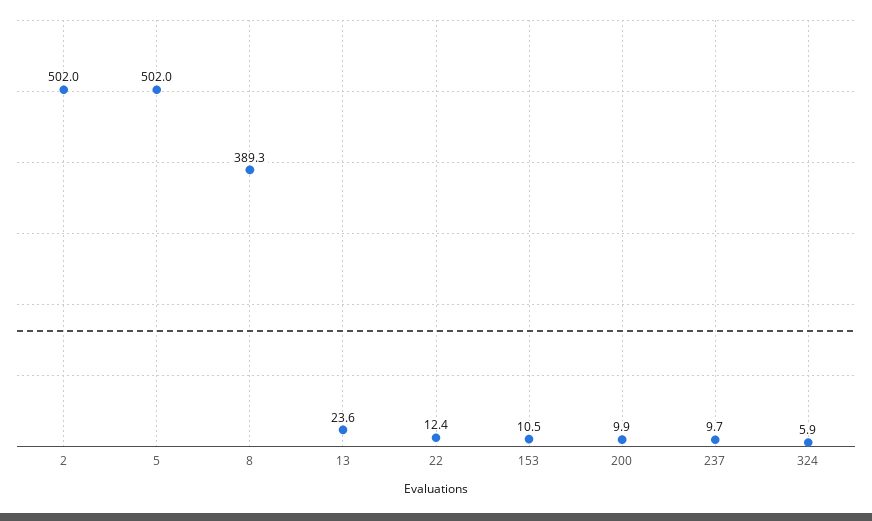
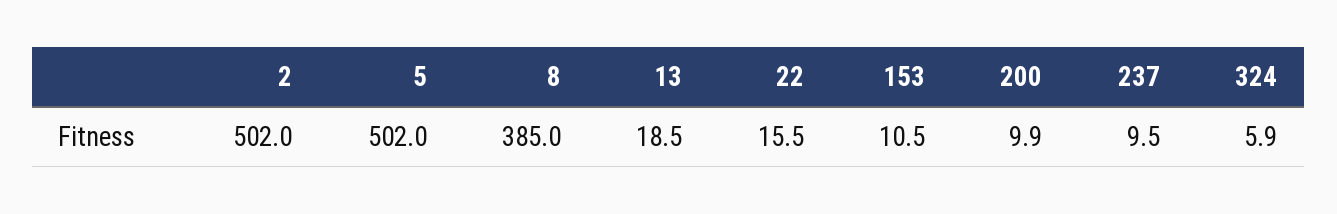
  {
    "2": 502,
    "5": 502,
-   "8": 389.3,
+   "8": 385,
-   "13": 23.6,
+   "13": 18.5,
-   "22": 12.4,
+   "22": 15.5,
    "153": 10.5,
    "200": 9.9,
-   "237": 9.7,
+   "237": 9.5,
    "324": 5.9
  }

